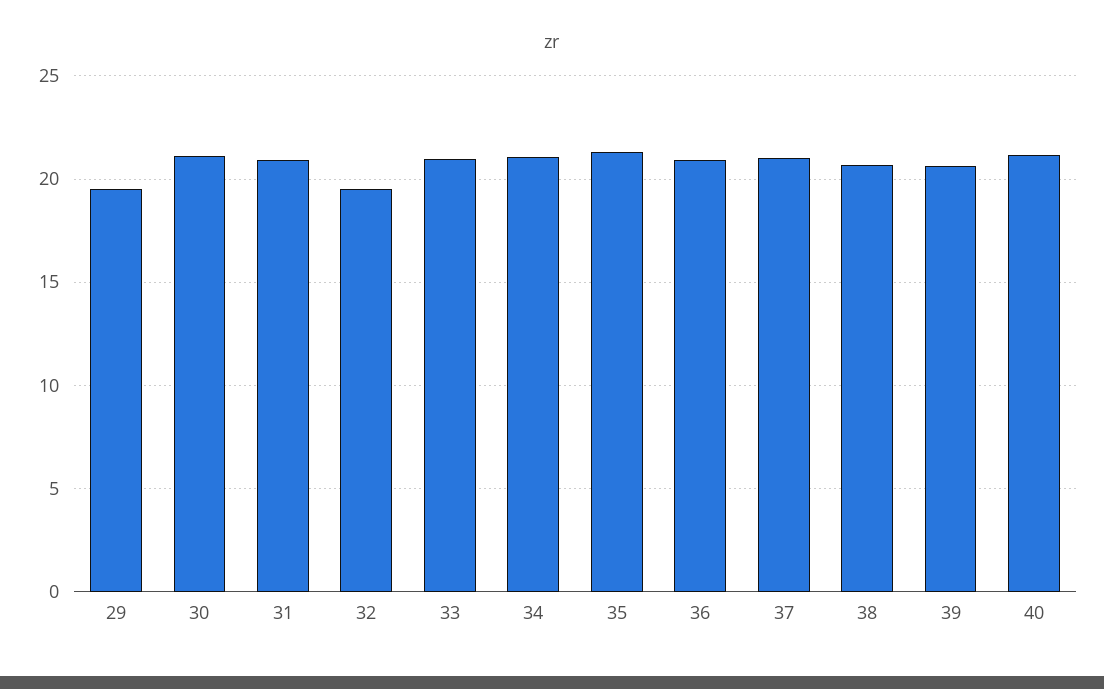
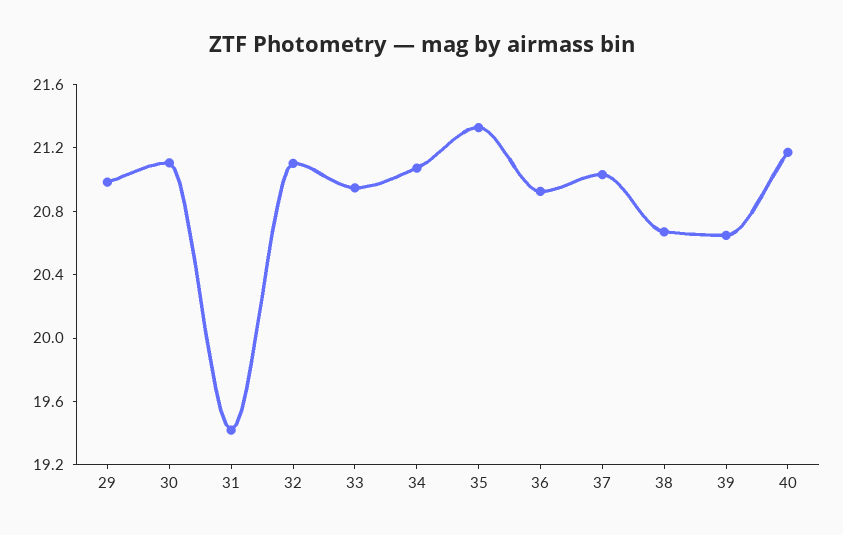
  {
-   "29": 19.5,
+   "29": 21,
    "30": 21.1,
-   "31": 21,
+   "31": 19.4,
-   "32": 19.5,
+   "32": 21.1,
    "33": 20.9,
    "34": 21.1,
    "35": 21.3,
    "36": 20.9,
    "37": 21,
    "38": 20.7,
    "39": 20.6,
    "40": 21.2
  }

